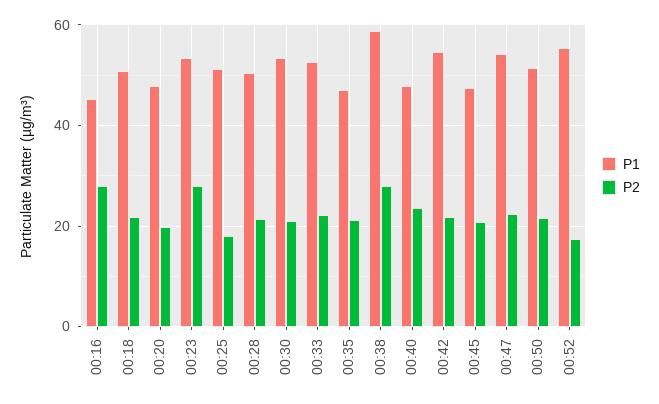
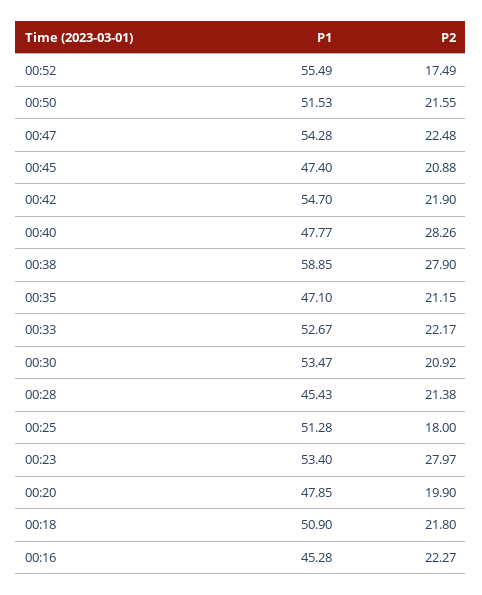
  {
    "P1": {
      "00:16": 45.28,
      "00:18": 50.9,
      "00:20": 47.85,
      "00:23": 53.4,
      "00:25": 51.28,
-     "00:28": 50,
+     "00:28": 45.43,
      "00:30": 53.47,
      "00:33": 52.67,
      "00:35": 47.1,
      "00:38": 58.85,
      "00:40": 47.77,
      "00:42": 54.7,
      "00:45": 47.4,
      "00:47": 54.28,
      "00:50": 51.53,
      "00:52": 55.49
    },
    "P2": {
-     "00:16": 28,
+     "00:16": 22.27,
      "00:18": 21.8,
      "00:20": 19.9,
      "00:23": 27.97,
      "00:25": 18,
      "00:28": 21.38,
      "00:30": 20.92,
      "00:33": 22.17,
      "00:35": 21.15,
      "00:38": 27.9,
-     "00:40": 24,
+     "00:40": 28.26,
      "00:42": 21.9,
      "00:45": 20.88,
      "00:47": 22.48,
      "00:50": 21.55,
      "00:52": 17.49
    }
  }

